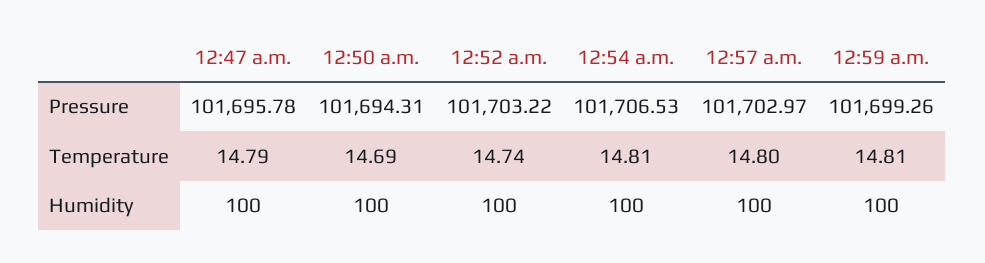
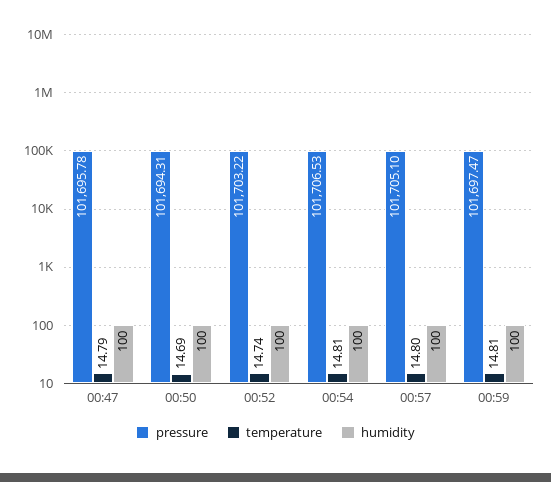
  {
    "Pressure": {
      "12:47 a.m.": 101695.78,
      "12:50 a.m.": 101694.31,
      "12:52 a.m.": 101703.22,
      "12:54 a.m.": 101706.53,
-     "12:57 a.m.": 101702.97,
+     "12:57 a.m.": 101705.1,
-     "12:59 a.m.": 101699.26
+     "12:59 a.m.": 101697.47
    },
    "Temperature": {
      "12:47 a.m.": 14.79,
      "12:50 a.m.": 14.69,
      "12:52 a.m.": 14.74,
      "12:54 a.m.": 14.81,
      "12:57 a.m.": 14.8,
      "12:59 a.m.": 14.81
    },
    "Humidity": {
      "12:47 a.m.": 100,
      "12:50 a.m.": 100,
      "12:52 a.m.": 100,
      "12:54 a.m.": 100,
      "12:57 a.m.": 100,
      "12:59 a.m.": 100
    }
  }

